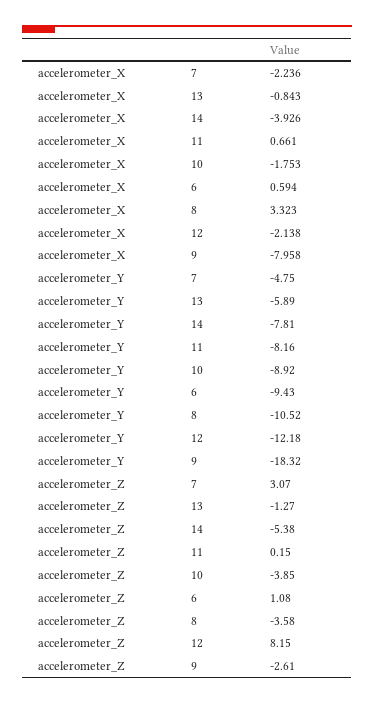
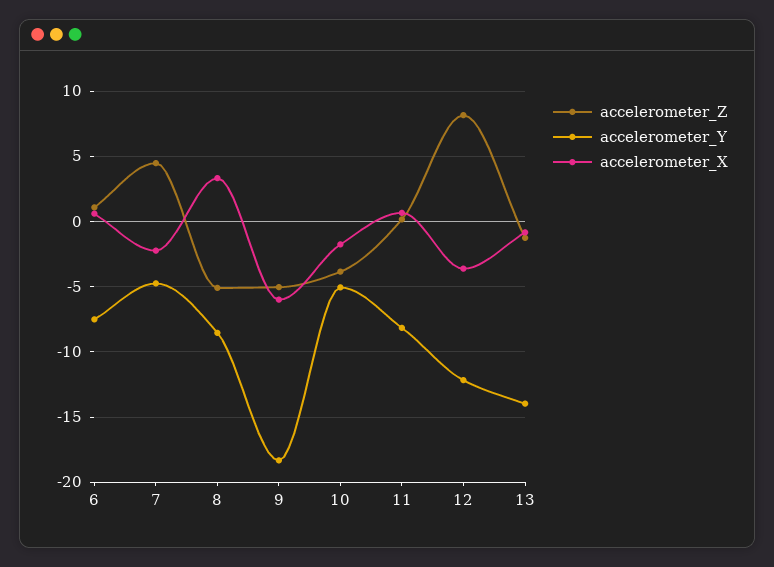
  {
    "accelerometer_X": {
      "7": -2.236,
      "13": -0.843,
-     "14": -3.926,
      "11": 0.661,
      "10": -1.753,
      "6": 0.594,
      "8": 3.323,
-     "12": -2.138,
+     "12": -3.5,
-     "9": -7.958
+     "9": -6
    },
    "accelerometer_Y": {
      "7": -4.75,
-     "13": -5.89,
+     "13": -14,
-     "14": -7.81,
      "11": -8.16,
-     "10": -8.92,
+     "10": -5,
-     "6": -9.43,
+     "6": -7.5,
-     "8": -10.52,
+     "8": -8.5,
      "12": -12.18,
      "9": -18.32
    },
    "accelerometer_Z": {
-     "7": 3.07,
+     "7": 4.5,
      "13": -1.27,
-     "14": -5.38,
      "11": 0.15,
      "10": -3.85,
      "6": 1.08,
-     "8": -3.58,
+     "8": -5,
      "12": 8.15,
-     "9": -2.61
+     "9": -5
    }
  }

